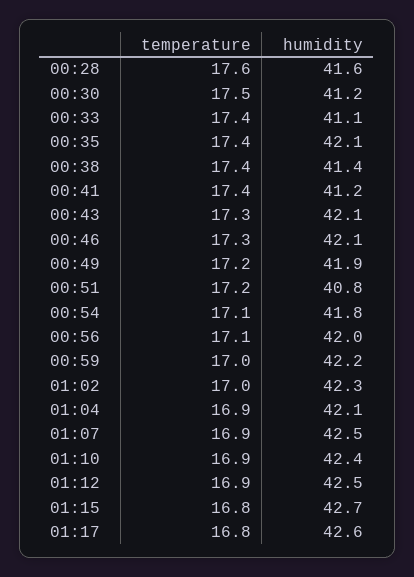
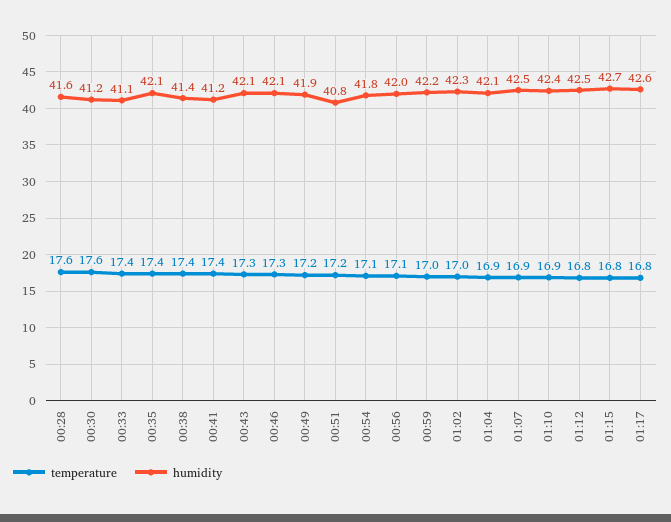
  {
    "temperature": {
      "00:28": 17.6,
-     "00:30": 17.5,
+     "00:30": 17.6,
      "00:33": 17.4,
      "00:35": 17.4,
      "00:38": 17.4,
      "00:41": 17.4,
      "00:43": 17.3,
      "00:46": 17.3,
      "00:49": 17.2,
      "00:51": 17.2,
      "00:54": 17.1,
      "00:56": 17.1,
      "00:59": 17,
      "01:02": 17,
      "01:04": 16.9,
      "01:07": 16.9,
      "01:10": 16.9,
-     "01:12": 16.9,
+     "01:12": 16.8,
      "01:15": 16.8,
      "01:17": 16.8
    },
    "humidity": {
      "00:28": 41.6,
      "00:30": 41.2,
      "00:33": 41.1,
      "00:35": 42.1,
      "00:38": 41.4,
      "00:41": 41.2,
      "00:43": 42.1,
      "00:46": 42.1,
      "00:49": 41.9,
      "00:51": 40.8,
      "00:54": 41.8,
      "00:56": 42,
      "00:59": 42.2,
      "01:02": 42.3,
      "01:04": 42.1,
      "01:07": 42.5,
      "01:10": 42.4,
      "01:12": 42.5,
      "01:15": 42.7,
      "01:17": 42.6
    }
  }

